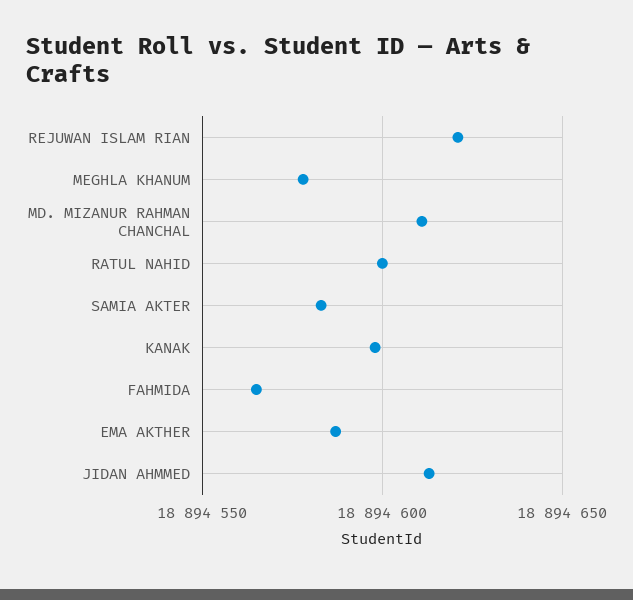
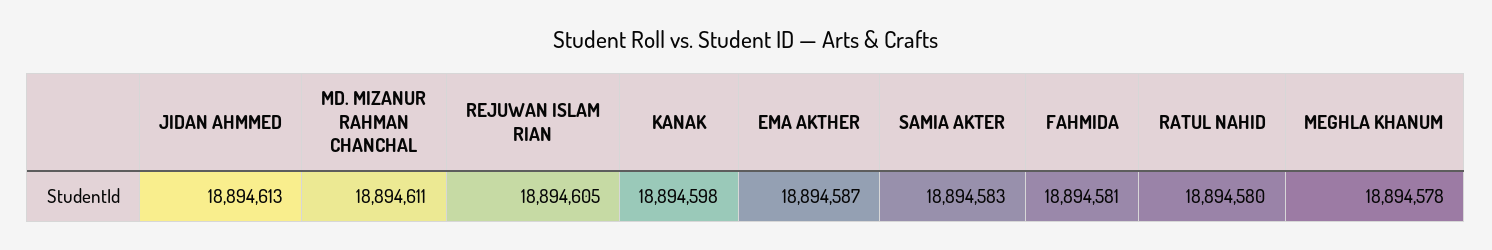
  {
-   "REJUWAN ISLAM RIAN": 18894620,
+   "REJUWAN ISLAM RIAN": 18894605,
    "MEGHLA KHANUM": 18894578,
    "MD. MIZANUR RAHMAN CHANCHAL": 18894611,
-   "RATUL NAHID": 18894600,
+   "RATUL NAHID": 18894580,
    "SAMIA AKTER": 18894583,
    "KANAK": 18894598,
-   "FAHMIDA": 18894565,
+   "FAHMIDA": 18894581,
    "EMA AKTHER": 18894587,
    "JIDAN AHMMED": 18894613
  }

